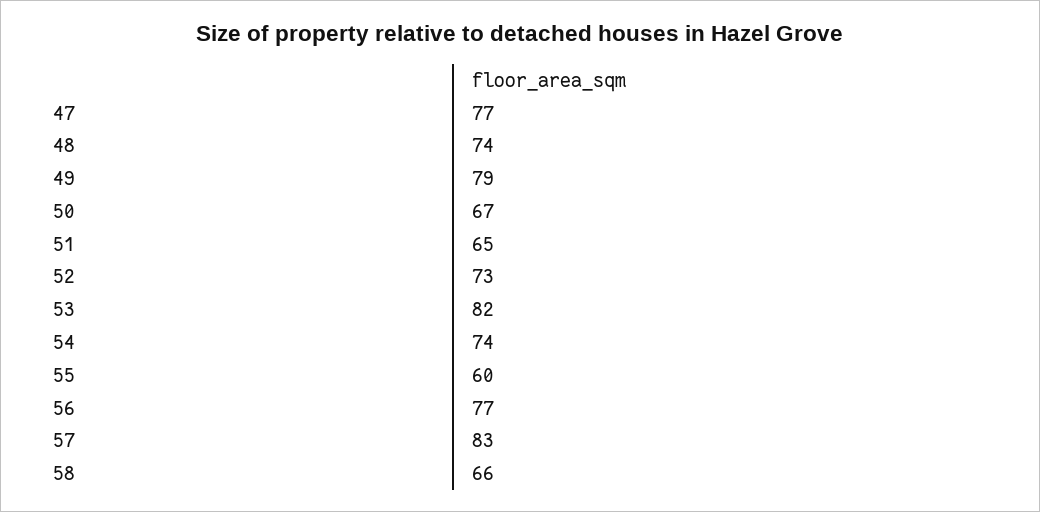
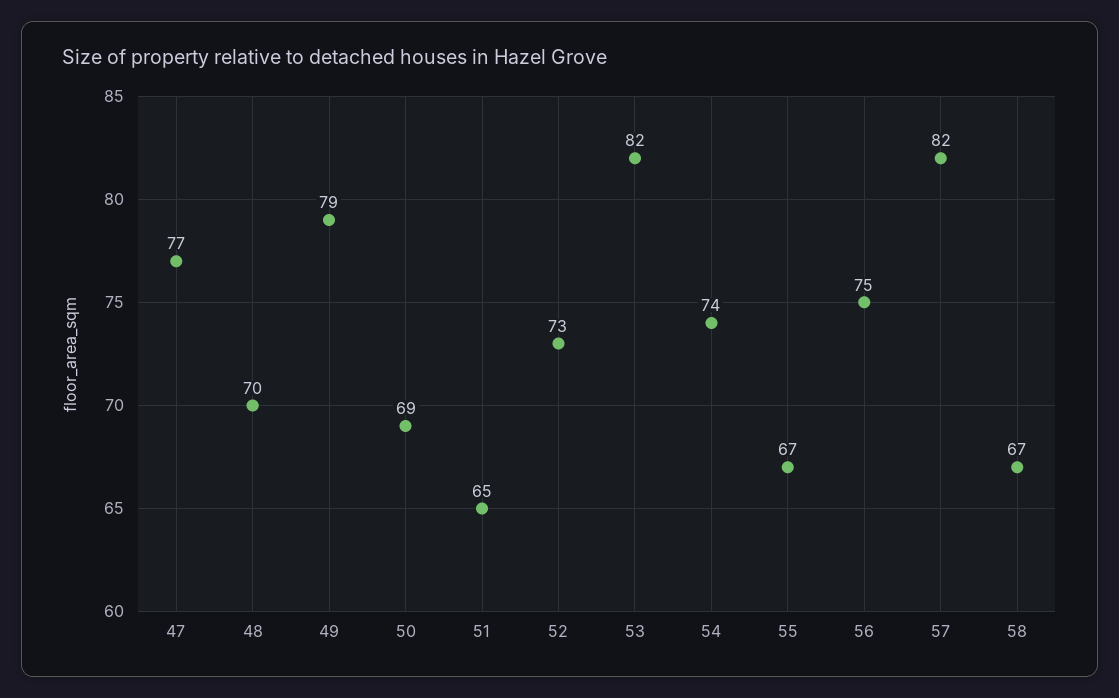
  {
    "47": 77,
-   "48": 74,
+   "48": 70,
    "49": 79,
-   "50": 67,
+   "50": 69,
    "51": 65,
    "52": 73,
    "53": 82,
    "54": 74,
-   "55": 60,
+   "55": 67,
-   "56": 77,
+   "56": 75,
-   "57": 83,
+   "57": 82,
-   "58": 66
+   "58": 67
  }

